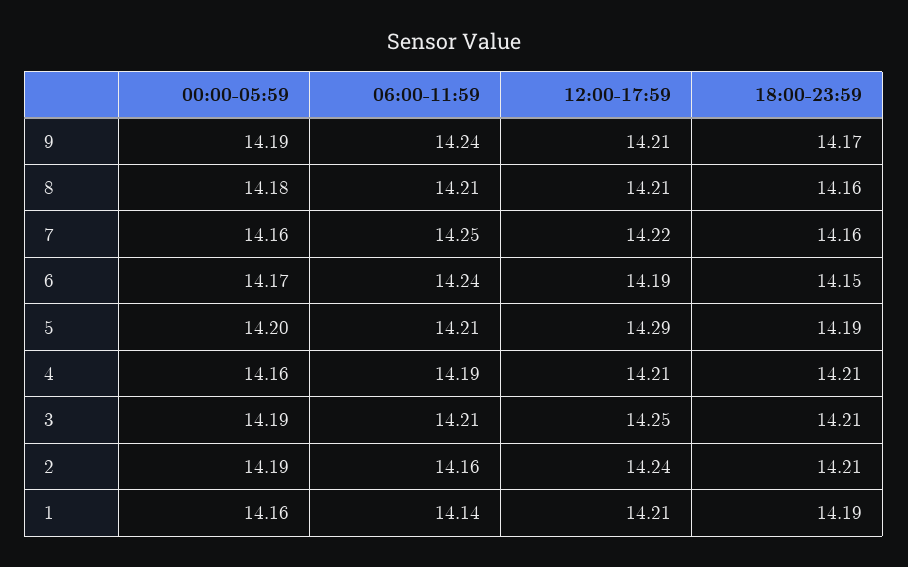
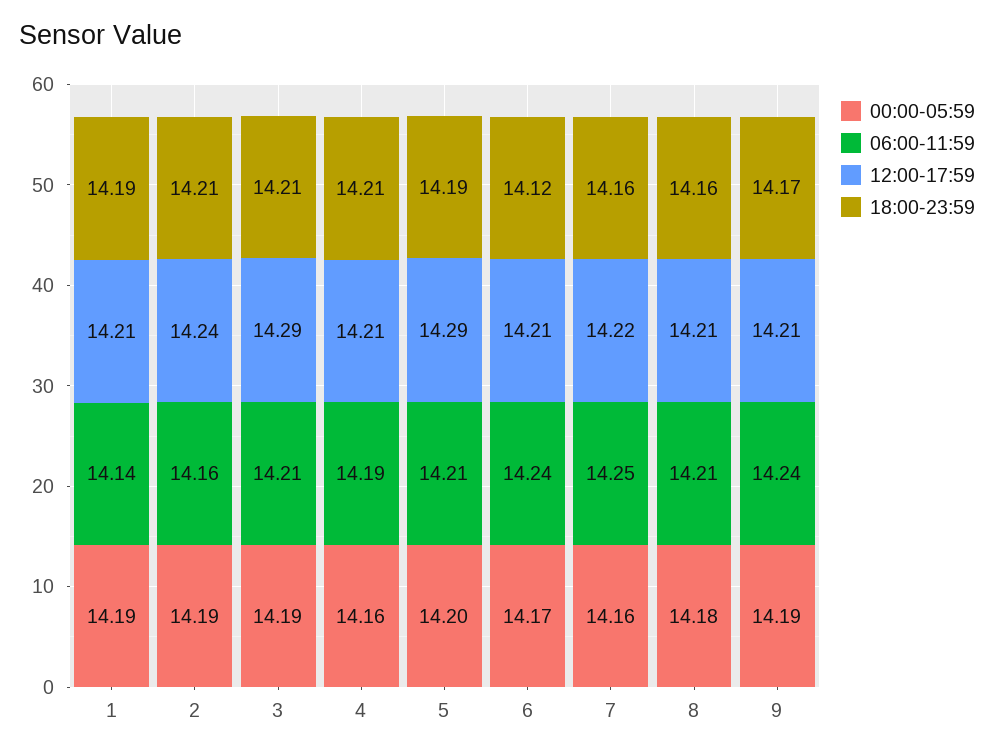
  {
    "00:00-05:59": {
      "9": 14.19,
      "8": 14.18,
      "7": 14.16,
      "6": 14.17,
      "5": 14.2,
      "4": 14.16,
      "3": 14.19,
      "2": 14.19,
-     "1": 14.16
+     "1": 14.19
    },
    "06:00-11:59": {
      "9": 14.24,
      "8": 14.21,
      "7": 14.25,
      "6": 14.24,
      "5": 14.21,
      "4": 14.19,
      "3": 14.21,
      "2": 14.16,
      "1": 14.14
    },
    "12:00-17:59": {
      "9": 14.21,
      "8": 14.21,
      "7": 14.22,
-     "6": 14.19,
+     "6": 14.21,
      "5": 14.29,
      "4": 14.21,
-     "3": 14.25,
+     "3": 14.29,
      "2": 14.24,
      "1": 14.21
    },
    "18:00-23:59": {
      "9": 14.17,
      "8": 14.16,
      "7": 14.16,
-     "6": 14.15,
+     "6": 14.12,
      "5": 14.19,
      "4": 14.21,
      "3": 14.21,
      "2": 14.21,
      "1": 14.19
    }
  }

